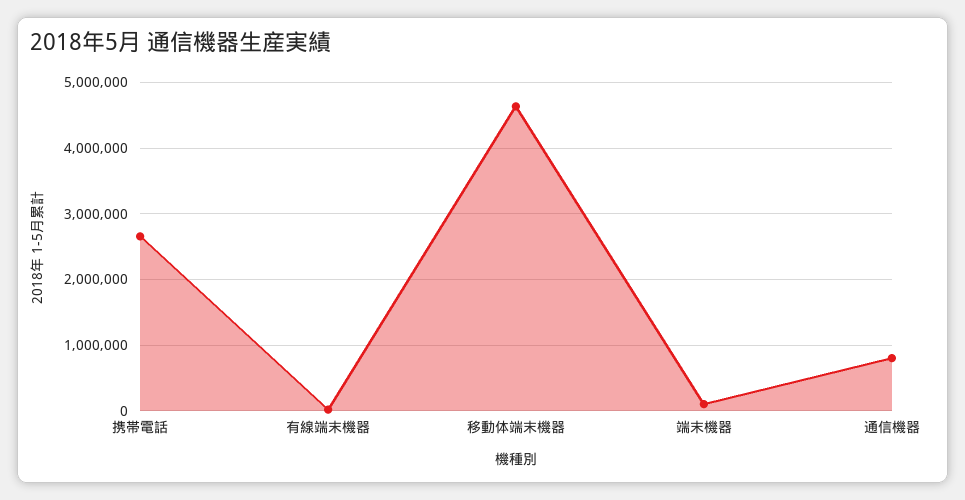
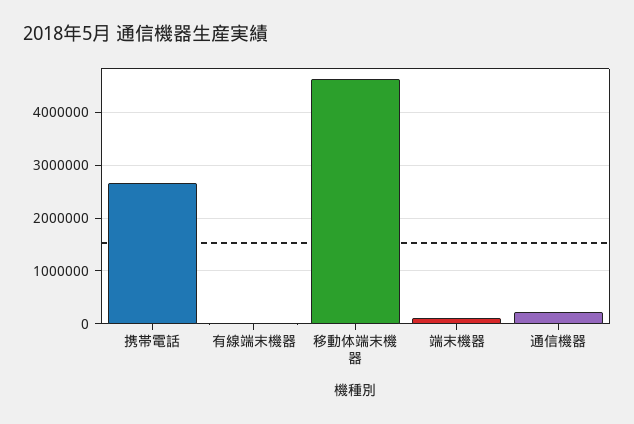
  {
    "携帯電話": 2700000,
    "有線端末機器": 0,
    "移動体端末機器": 4600000,
    "端末機器": 100000,
-   "通信機器": 800000
+   "通信機器": 200000
  }

